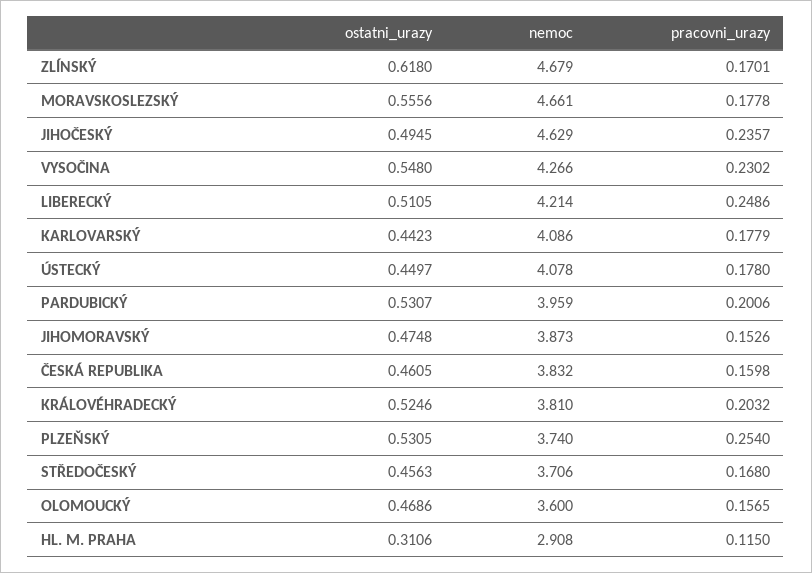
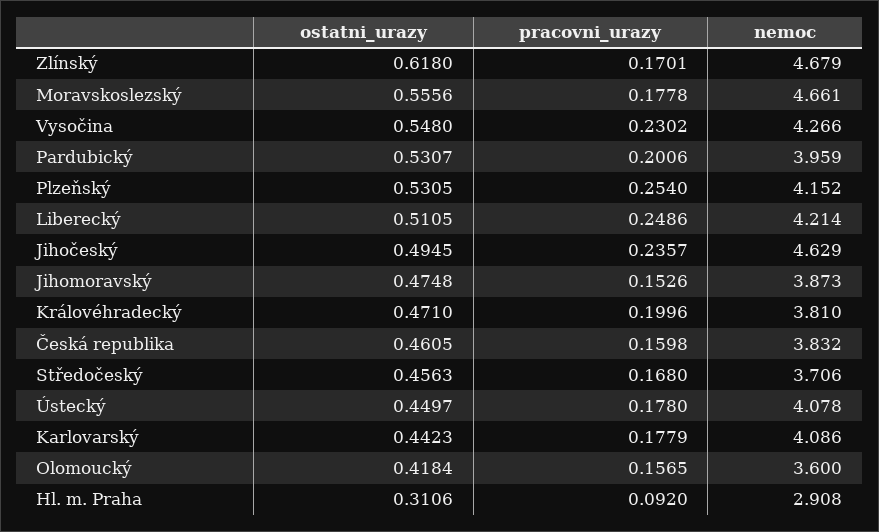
  {
    "ostatni_urazy": {
      "ZLÍNSKÝ": 0.618,
      "MORAVSKOSLEZSKÝ": 0.5556,
      "JIHOČESKÝ": 0.4945,
      "VYSOČINA": 0.548,
      "LIBERECKÝ": 0.5105,
      "KARLOVARSKÝ": 0.4423,
      "ÚSTECKÝ": 0.4497,
      "PARDUBICKÝ": 0.5307,
      "JIHOMORAVSKÝ": 0.4748,
      "ČESKÁ REPUBLIKA": 0.4605,
-     "KRÁLOVÉHRADECKÝ": 0.5246,
+     "KRÁLOVÉHRADECKÝ": 0.471,
      "PLZEŇSKÝ": 0.5305,
      "STŘEDOČESKÝ": 0.4563,
-     "OLOMOUCKÝ": 0.4686,
+     "OLOMOUCKÝ": 0.4184,
      "HL. M. PRAHA": 0.3106
    },
    "nemoc": {
      "ZLÍNSKÝ": 4.679,
      "MORAVSKOSLEZSKÝ": 4.661,
      "JIHOČESKÝ": 4.629,
      "VYSOČINA": 4.266,
      "LIBERECKÝ": 4.214,
      "KARLOVARSKÝ": 4.086,
      "ÚSTECKÝ": 4.078,
      "PARDUBICKÝ": 3.959,
      "JIHOMORAVSKÝ": 3.873,
      "ČESKÁ REPUBLIKA": 3.832,
      "KRÁLOVÉHRADECKÝ": 3.81,
-     "PLZEŇSKÝ": 3.74,
+     "PLZEŇSKÝ": 4.152,
      "STŘEDOČESKÝ": 3.706,
      "OLOMOUCKÝ": 3.6,
      "HL. M. PRAHA": 2.908
    },
    "pracovni_urazy": {
      "ZLÍNSKÝ": 0.1701,
      "MORAVSKOSLEZSKÝ": 0.1778,
      "JIHOČESKÝ": 0.2357,
      "VYSOČINA": 0.2302,
      "LIBERECKÝ": 0.2486,
      "KARLOVARSKÝ": 0.1779,
      "ÚSTECKÝ": 0.178,
      "PARDUBICKÝ": 0.2006,
      "JIHOMORAVSKÝ": 0.1526,
      "ČESKÁ REPUBLIKA": 0.1598,
-     "KRÁLOVÉHRADECKÝ": 0.2032,
+     "KRÁLOVÉHRADECKÝ": 0.1996,
      "PLZEŇSKÝ": 0.254,
      "STŘEDOČESKÝ": 0.168,
      "OLOMOUCKÝ": 0.1565,
-     "HL. M. PRAHA": 0.115
+     "HL. M. PRAHA": 0.092
    }
  }

